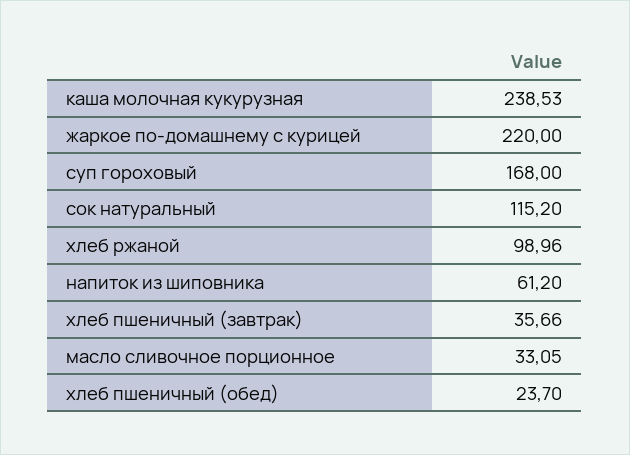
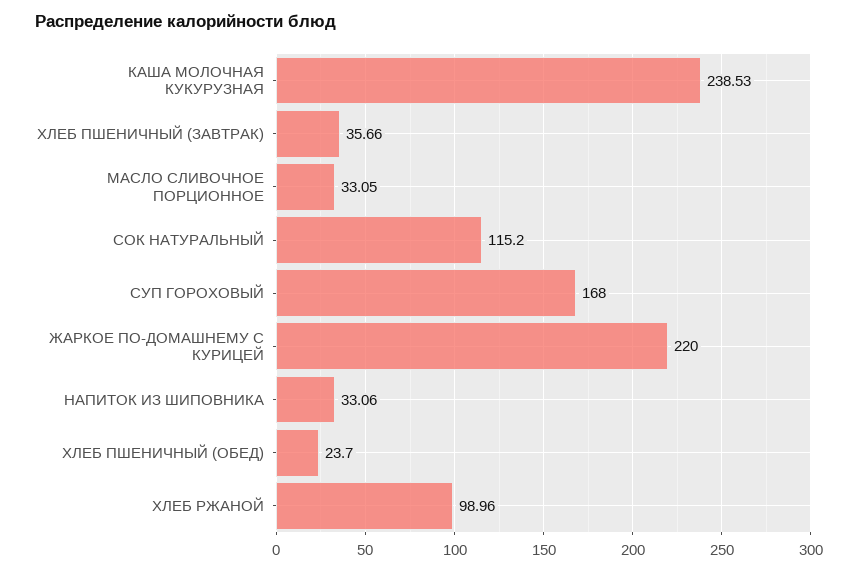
  {
    "каша молочная кукурузная": 238.53,
    "жаркое по-домашнему с курицей": 220,
    "суп гороховый": 168,
    "сок натуральный": 115.2,
    "хлеб ржаной": 98.96,
-   "напиток из шиповника": 61.2,
+   "напиток из шиповника": 33.06,
    "хлеб пшеничный (завтрак)": 35.66,
    "масло сливочное порционное": 33.05,
    "хлеб пшеничный (обед)": 23.7
  }

